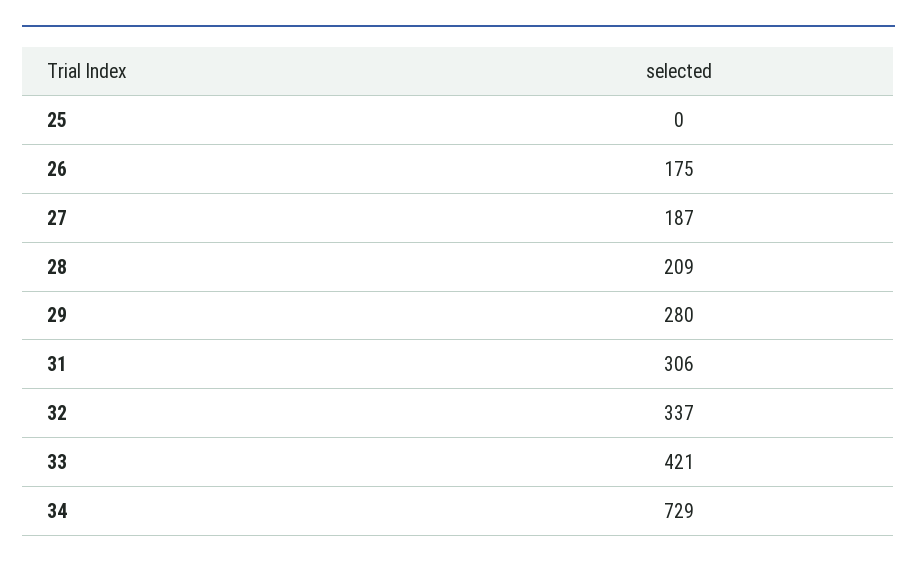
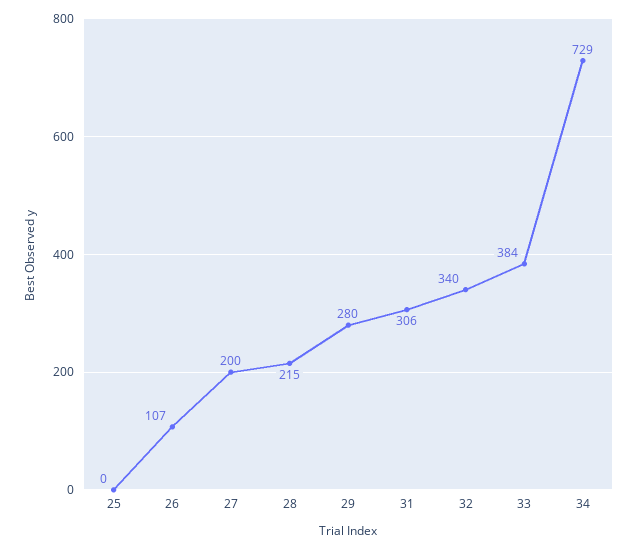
  {
    "25": 0,
-   "26": 175,
+   "26": 107,
-   "27": 187,
+   "27": 200,
-   "28": 209,
+   "28": 215,
    "29": 280,
    "31": 306,
-   "32": 337,
+   "32": 340,
-   "33": 421,
+   "33": 384,
    "34": 729
  }

